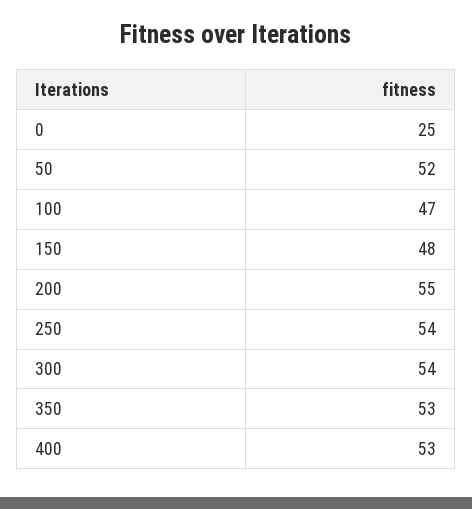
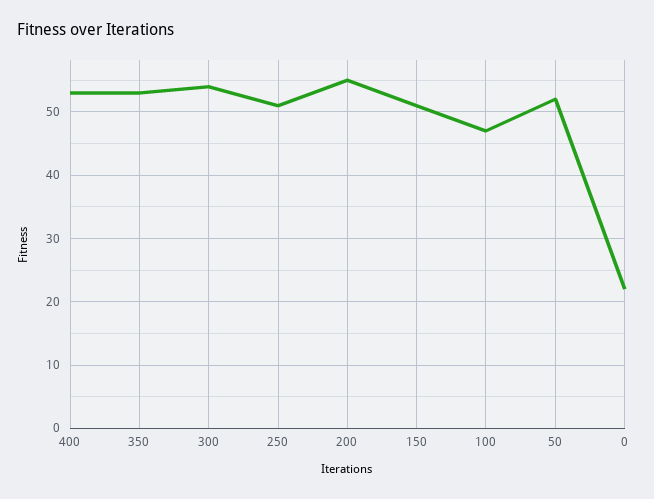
  {
-   "0": 25,
+   "0": 22,
    "50": 52,
    "100": 47,
-   "150": 48,
+   "150": 51,
    "200": 55,
-   "250": 54,
+   "250": 51,
    "300": 54,
    "350": 53,
    "400": 53
  }

